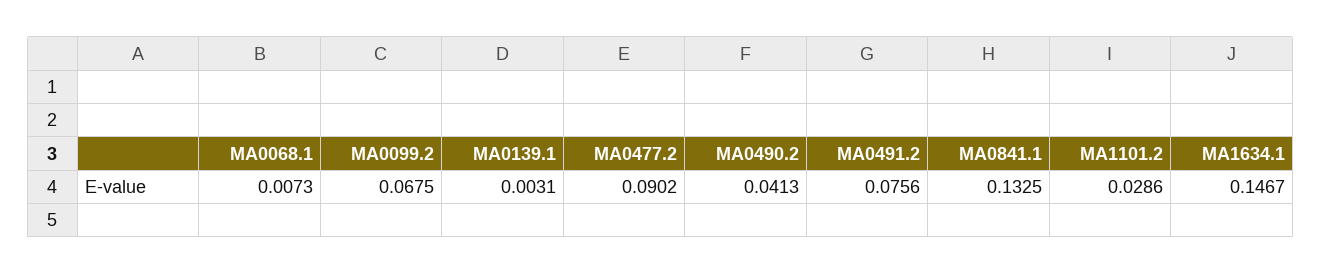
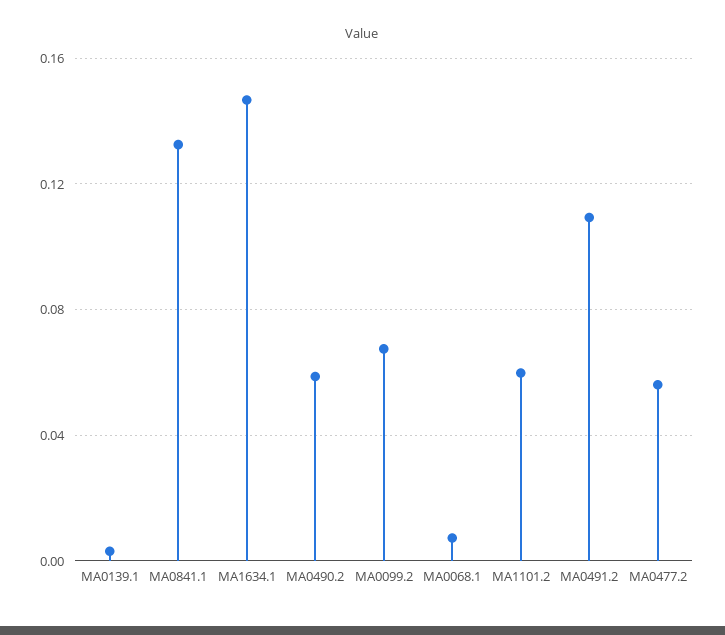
  {
    "MA0068.1": 0.0073,
    "MA0099.2": 0.0675,
    "MA0139.1": 0.0031,
-   "MA0477.2": 0.0902,
+   "MA0477.2": 0.055,
-   "MA0490.2": 0.0413,
+   "MA0490.2": 0.06,
-   "MA0491.2": 0.0756,
+   "MA0491.2": 0.11,
    "MA0841.1": 0.1325,
-   "MA1101.2": 0.0286,
+   "MA1101.2": 0.06,
    "MA1634.1": 0.1467
  }

